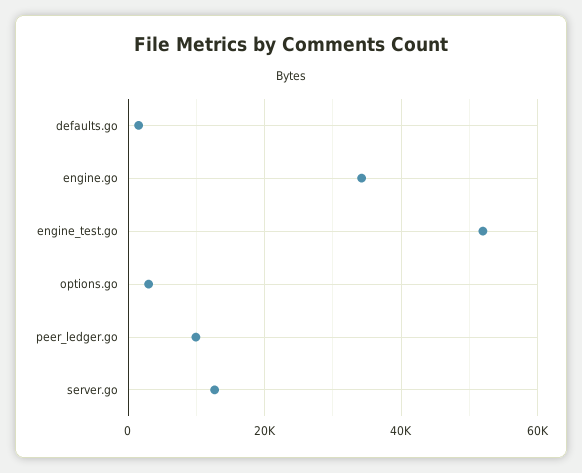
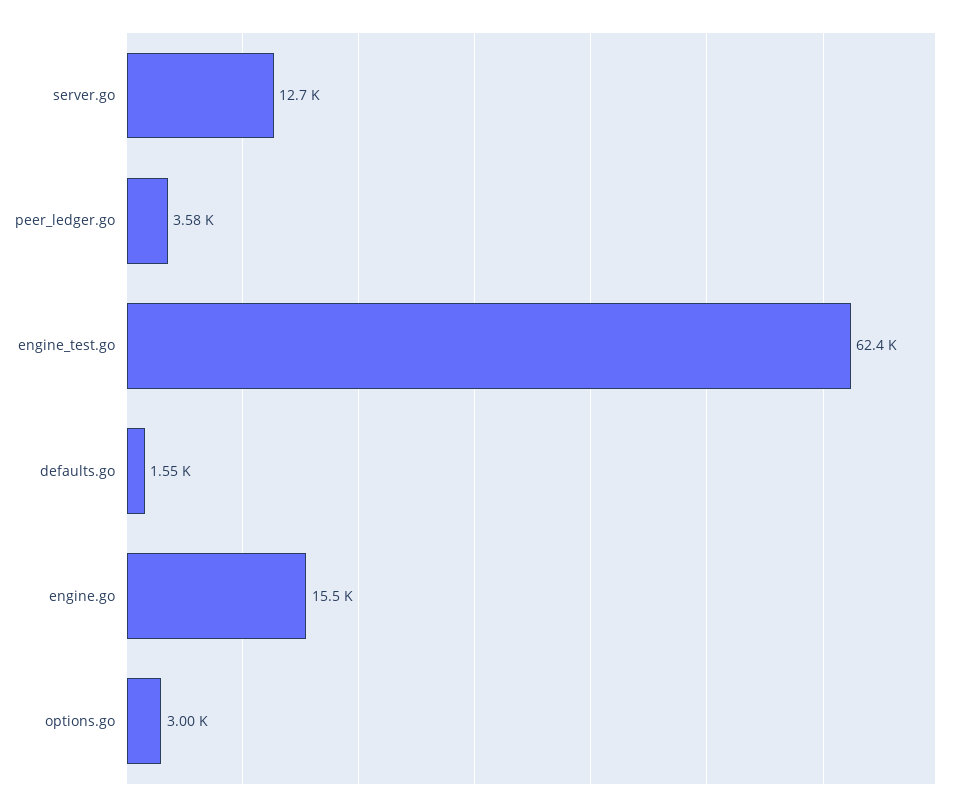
  {
    "defaults.go": 1550,
-   "engine.go": 34000,
+   "engine.go": 15500,
-   "engine_test.go": 52000,
+   "engine_test.go": 62400,
    "options.go": 3000,
-   "peer_ledger.go": 10000,
+   "peer_ledger.go": 3580,
    "server.go": 12700
  }

